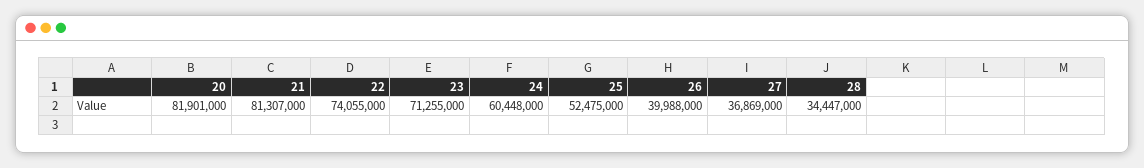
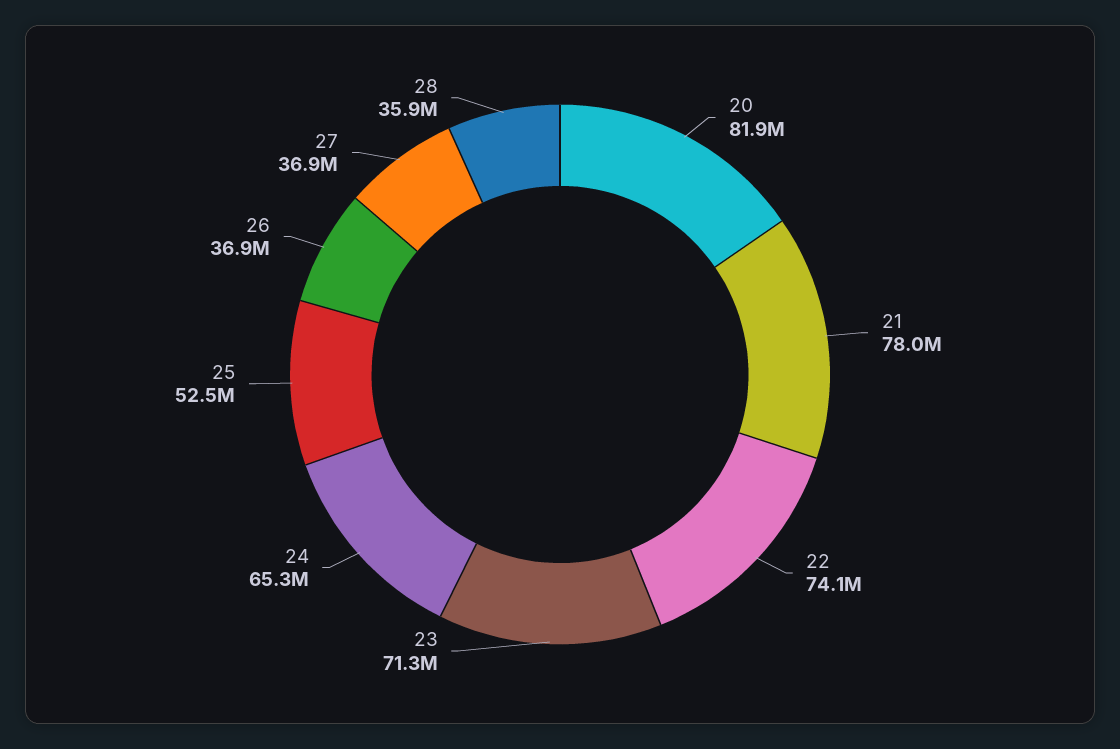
  {
    "20": 81901000,
-   "21": 81307000,
+   "21": 78000000,
    "22": 74055000,
    "23": 71255000,
-   "24": 60448000,
+   "24": 65300000,
    "25": 52475000,
-   "26": 39988000,
+   "26": 36900000,
    "27": 36869000,
-   "28": 34447000
+   "28": 35900000
  }

